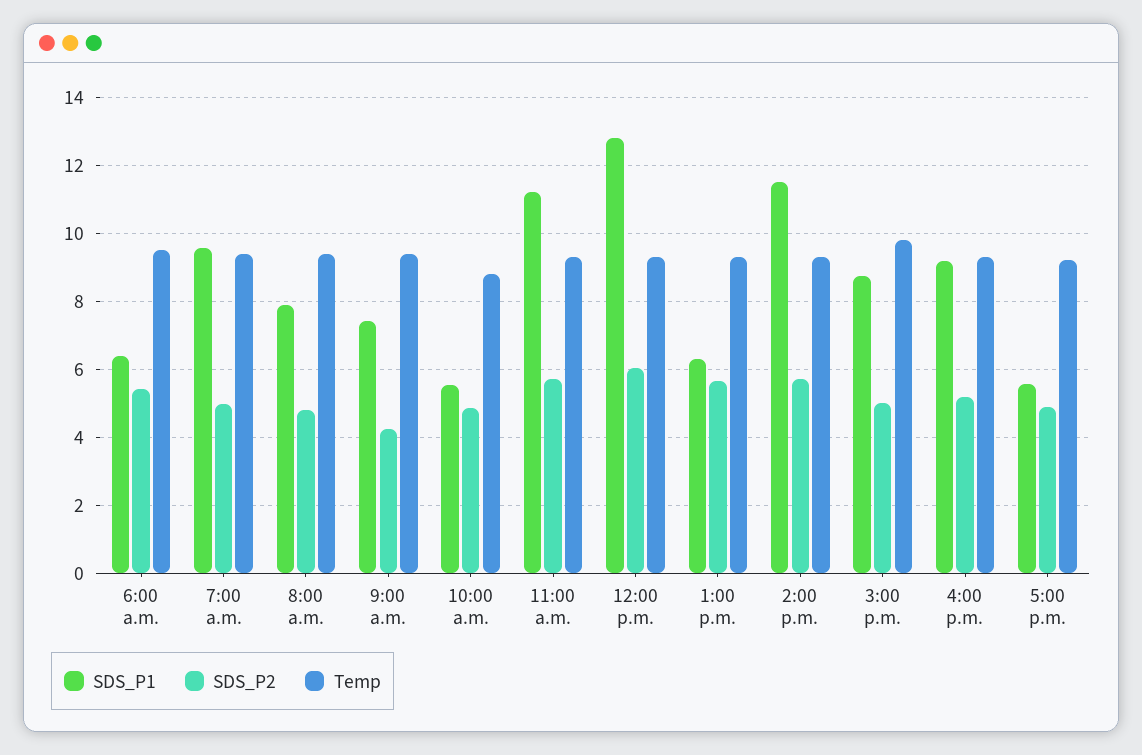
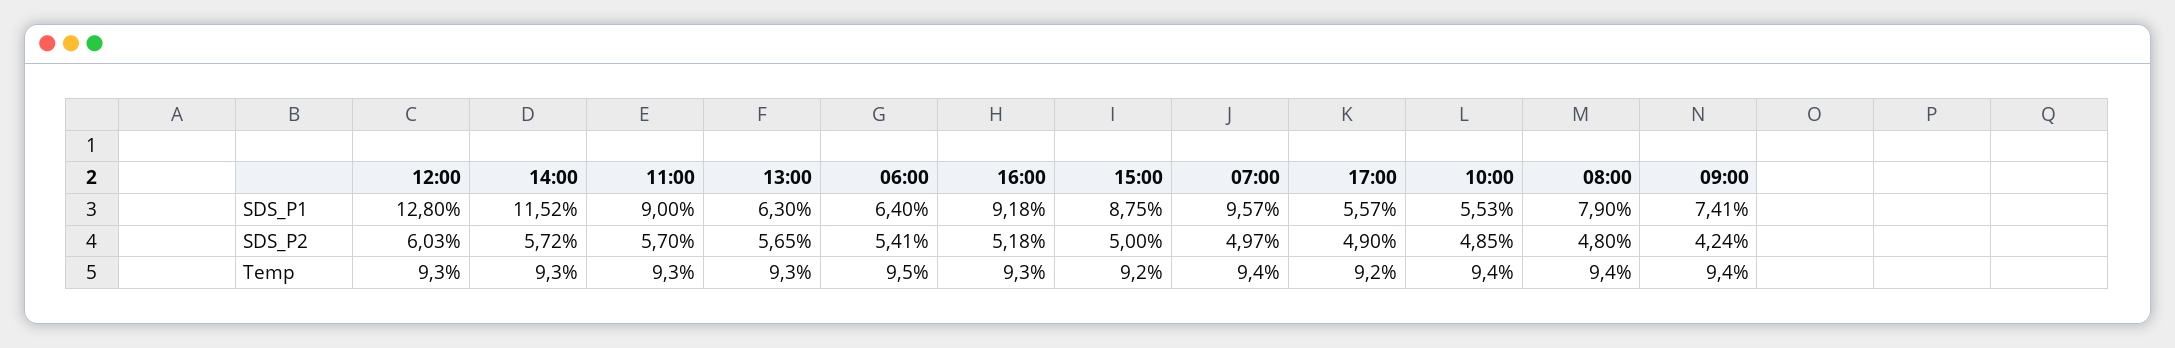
  {
    "SDS_P1": {
      "6:00 a.m.": 6.4,
      "7:00 a.m.": 9.57,
      "8:00 a.m.": 7.9,
      "9:00 a.m.": 7.41,
      "10:00 a.m.": 5.53,
-     "11:00 a.m.": 11.2,
+     "11:00 a.m.": 9,
      "12:00 p.m.": 12.8,
      "1:00 p.m.": 6.3,
      "2:00 p.m.": 11.52,
      "3:00 p.m.": 8.75,
      "4:00 p.m.": 9.18,
      "5:00 p.m.": 5.57
    },
    "SDS_P2": {
      "6:00 a.m.": 5.41,
      "7:00 a.m.": 4.97,
      "8:00 a.m.": 4.8,
      "9:00 a.m.": 4.24,
      "10:00 a.m.": 4.85,
      "11:00 a.m.": 5.7,
      "12:00 p.m.": 6.03,
      "1:00 p.m.": 5.65,
      "2:00 p.m.": 5.72,
      "3:00 p.m.": 5,
      "4:00 p.m.": 5.18,
      "5:00 p.m.": 4.9
    },
    "Temp": {
      "6:00 a.m.": 9.5,
      "7:00 a.m.": 9.4,
      "8:00 a.m.": 9.4,
      "9:00 a.m.": 9.4,
-     "10:00 a.m.": 8.8,
+     "10:00 a.m.": 9.4,
      "11:00 a.m.": 9.3,
      "12:00 p.m.": 9.3,
      "1:00 p.m.": 9.3,
      "2:00 p.m.": 9.3,
-     "3:00 p.m.": 9.8,
+     "3:00 p.m.": 9.2,
      "4:00 p.m.": 9.3,
      "5:00 p.m.": 9.2
    }
  }

